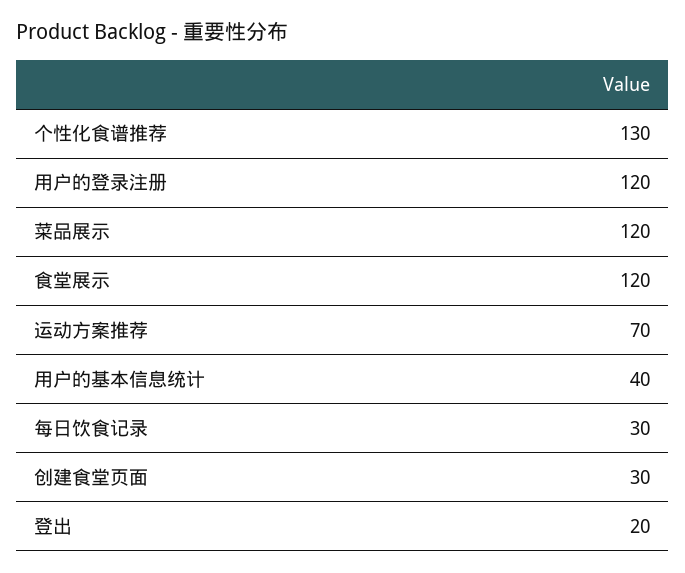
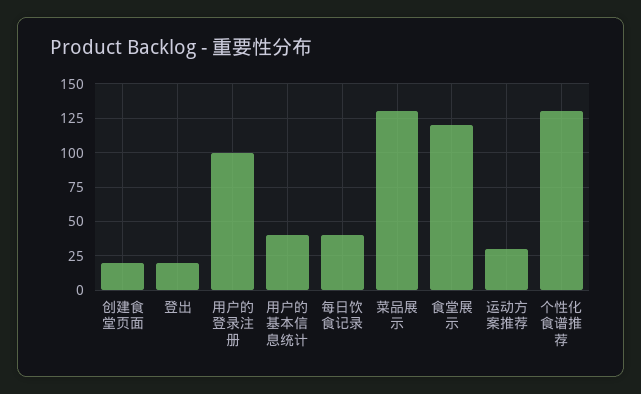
  {
    "个性化食谱推荐": 130,
-   "用户的登录注册": 120,
+   "用户的登录注册": 100,
-   "菜品展示": 120,
+   "菜品展示": 130,
    "食堂展示": 120,
-   "运动方案推荐": 70,
+   "运动方案推荐": 30,
    "用户的基本信息统计": 40,
-   "每日饮食记录": 30,
+   "每日饮食记录": 40,
-   "创建食堂页面": 30,
+   "创建食堂页面": 20,
    "登出": 20
  }

